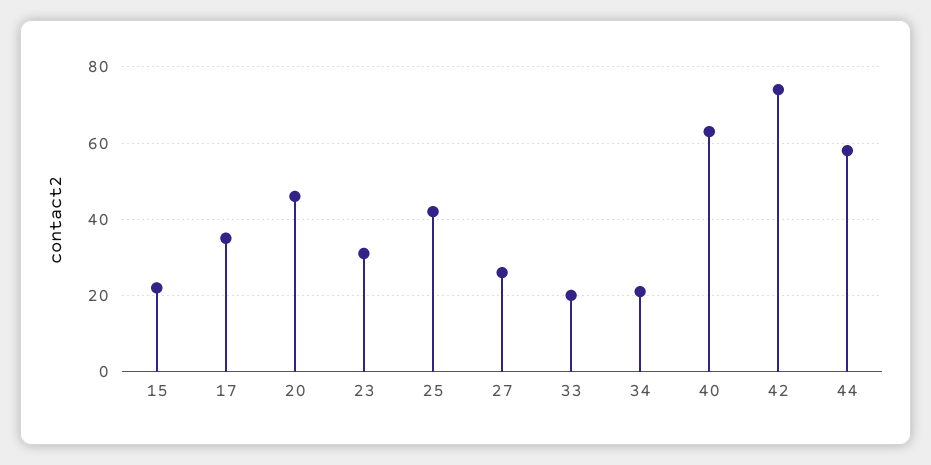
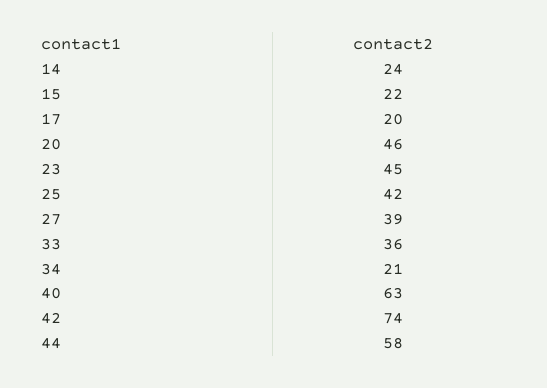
  {
    "15": 22,
-   "17": 35,
+   "17": 20,
    "20": 46,
-   "23": 30,
+   "23": 45,
    "25": 42,
-   "27": 25,
+   "27": 39,
-   "33": 20,
+   "33": 36,
    "34": 21,
    "40": 63,
    "42": 74,
-   "44": 58
+   "44": 58,
+   "14": 24
  }

